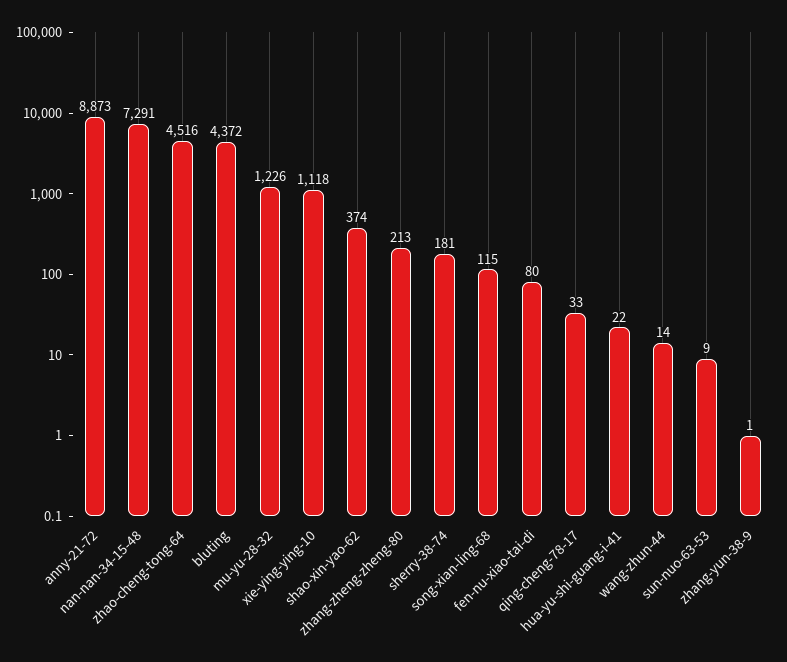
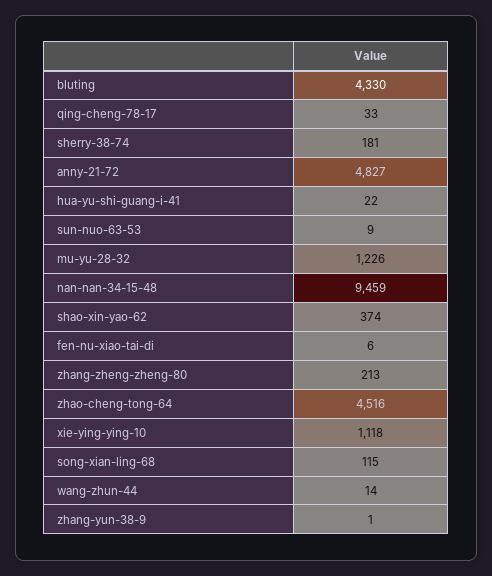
  {
-   "anny-21-72": 8873,
+   "anny-21-72": 4827,
-   "nan-nan-34-15-48": 7291,
+   "nan-nan-34-15-48": 9459,
    "zhao-cheng-tong-64": 4516,
-   "bluting": 4372,
+   "bluting": 4330,
    "mu-yu-28-32": 1226,
    "xie-ying-ying-10": 1118,
    "shao-xin-yao-62": 374,
    "zhang-zheng-zheng-80": 213,
    "sherry-38-74": 181,
    "song-xian-ling-68": 115,
-   "fen-nu-xiao-tai-di": 80,
+   "fen-nu-xiao-tai-di": 6,
    "qing-cheng-78-17": 33,
    "hua-yu-shi-guang-i-41": 22,
    "wang-zhun-44": 14,
    "sun-nuo-63-53": 9,
    "zhang-yun-38-9": 1
  }

